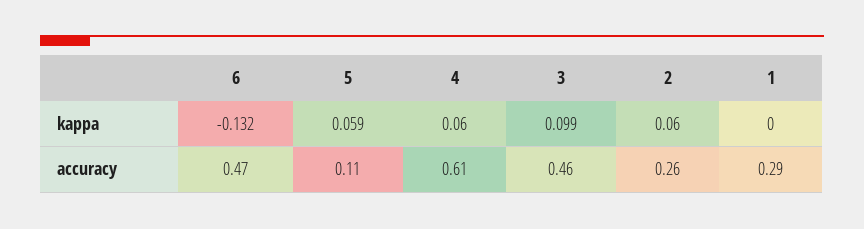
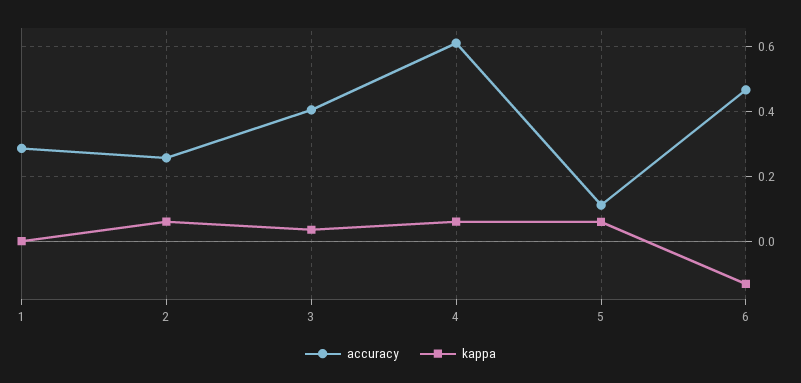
  {
    "kappa": {
      "6": -0.132,
      "5": 0.059,
      "4": 0.06,
-     "3": 0.099,
+     "3": 0.04,
      "2": 0.06,
      "1": 0
    },
    "accuracy": {
      "6": 0.47,
      "5": 0.11,
      "4": 0.61,
-     "3": 0.46,
+     "3": 0.4,
      "2": 0.26,
      "1": 0.29
    }
  }

